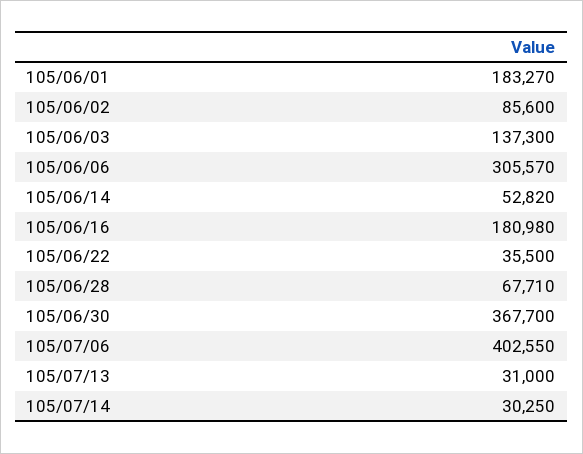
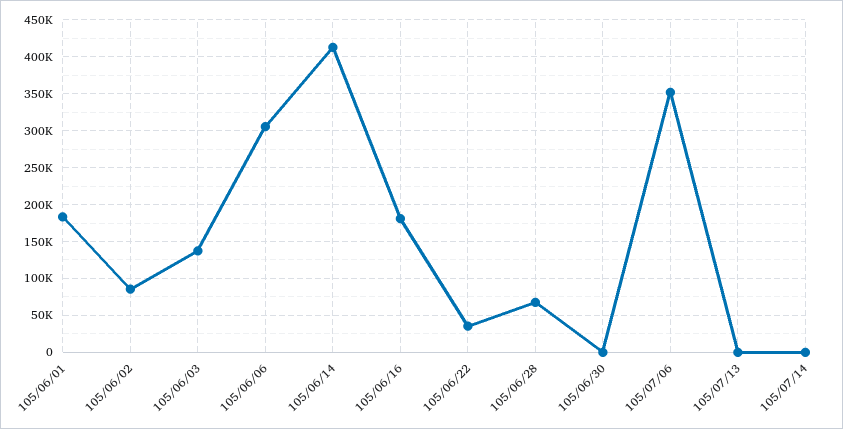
  {
    "105/06/01": 183270,
    "105/06/02": 85600,
    "105/06/03": 137300,
    "105/06/06": 305570,
-   "105/06/14": 52820,
+   "105/06/14": 410000,
    "105/06/16": 180980,
    "105/06/22": 35500,
    "105/06/28": 67710,
-   "105/06/30": 367700,
+   "105/06/30": 0,
-   "105/07/06": 402550,
+   "105/07/06": 350000,
-   "105/07/13": 31000,
+   "105/07/13": 0,
-   "105/07/14": 30250
+   "105/07/14": 0
  }

